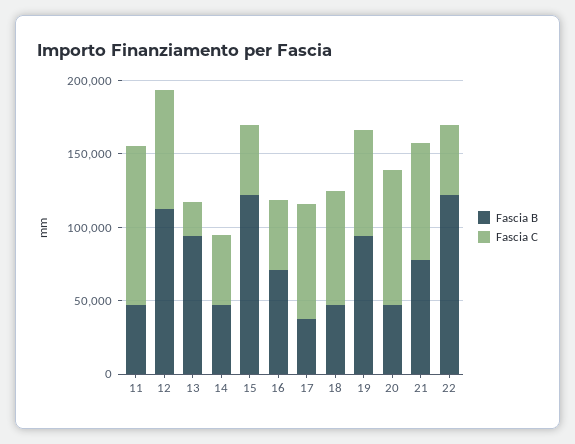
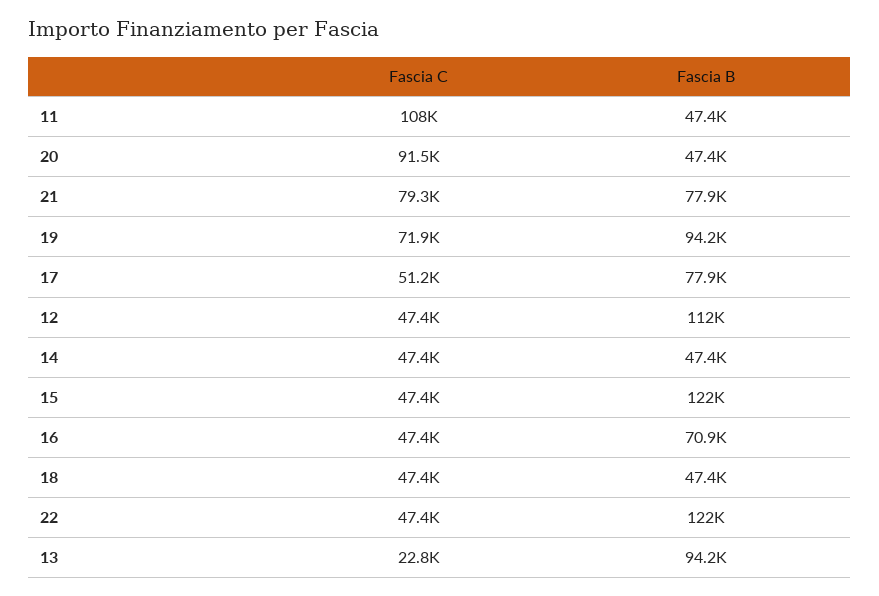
  {
    "Fascia B": {
      "11": 47400,
      "12": 112000,
      "13": 94200,
      "14": 47400,
      "15": 122000,
      "16": 70900,
-     "17": 40000,
+     "17": 77900,
      "18": 47400,
      "19": 94200,
      "20": 47400,
      "21": 77900,
      "22": 122000
    },
    "Fascia C": {
      "11": 108000,
-     "12": 80000,
+     "12": 47400,
      "13": 22800,
      "14": 47400,
      "15": 47400,
      "16": 47400,
-     "17": 80000,
+     "17": 51200,
-     "18": 80000,
+     "18": 47400,
      "19": 71900,
      "20": 91500,
      "21": 79300,
      "22": 47400
    }
  }

